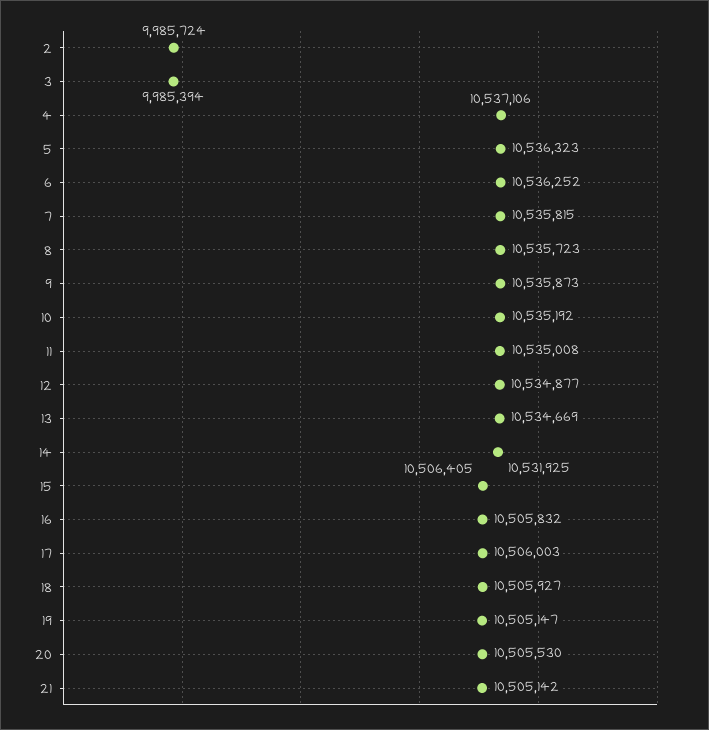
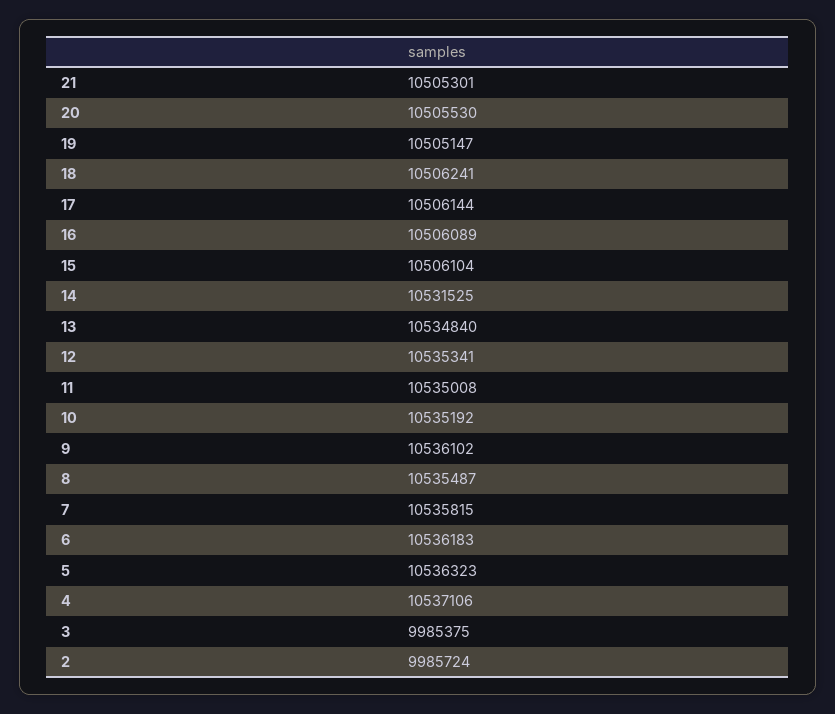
  {
    "2": 9985724,
-   "3": 9985394,
+   "3": 9985375,
    "4": 10537106,
    "5": 10536323,
-   "6": 10536252,
+   "6": 10536183,
    "7": 10535815,
-   "8": 10535723,
+   "8": 10535487,
-   "9": 10535873,
+   "9": 10536102,
    "10": 10535192,
    "11": 10535008,
-   "12": 10534877,
+   "12": 10535341,
-   "13": 10534669,
+   "13": 10534840,
-   "14": 10531925,
+   "14": 10531525,
-   "15": 10506405,
+   "15": 10506104,
-   "16": 10505832,
+   "16": 10506089,
-   "17": 10506003,
+   "17": 10506144,
-   "18": 10505927,
+   "18": 10506241,
    "19": 10505147,
    "20": 10505530,
-   "21": 10505142
+   "21": 10505301
  }

